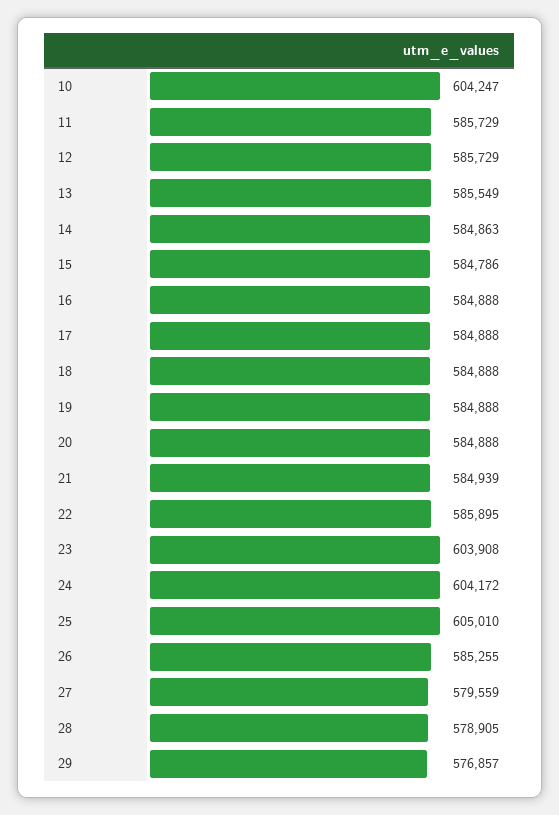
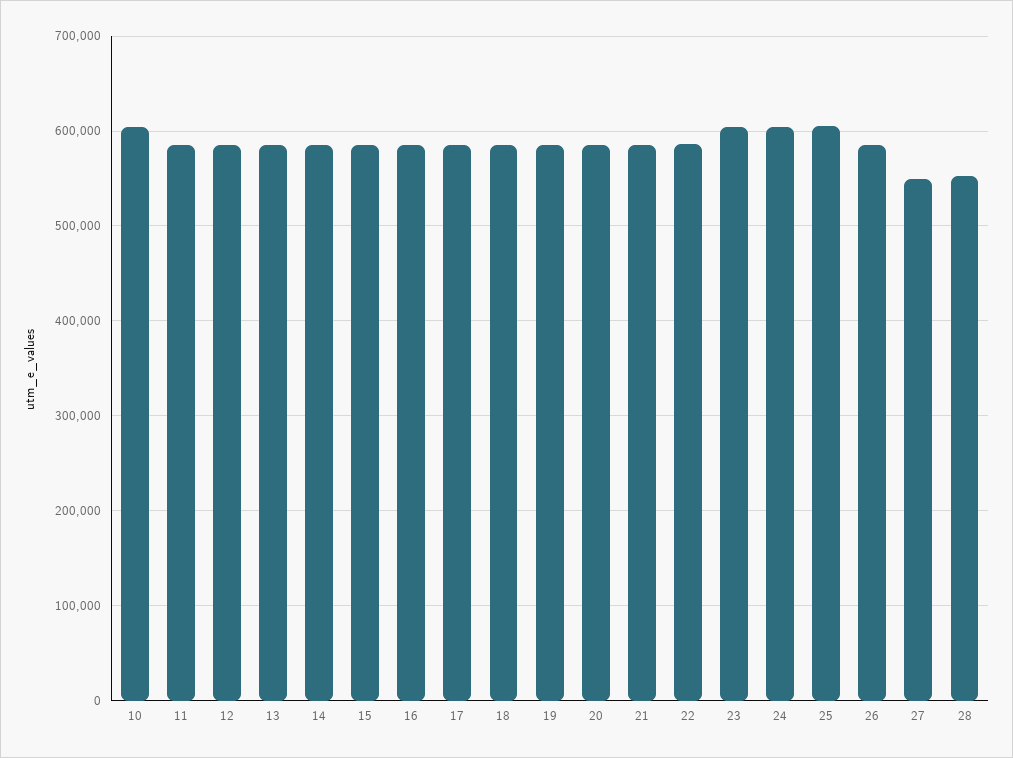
  {
    "10": 604247,
    "11": 585729,
    "12": 585729,
    "13": 585549,
    "14": 584863,
    "15": 584786,
    "16": 584888,
    "17": 584888,
    "18": 584888,
    "19": 584888,
    "20": 584888,
    "21": 584939,
    "22": 585895,
    "23": 603908,
    "24": 604172,
    "25": 605010,
    "26": 585255,
-   "27": 579559,
+   "27": 550000,
-   "28": 578905,
+   "28": 550000
-   "29": 576857
  }

